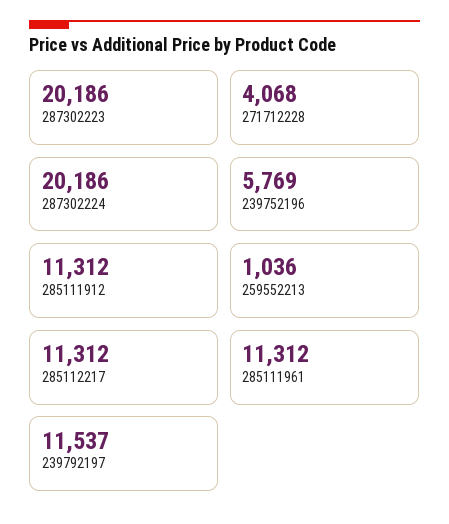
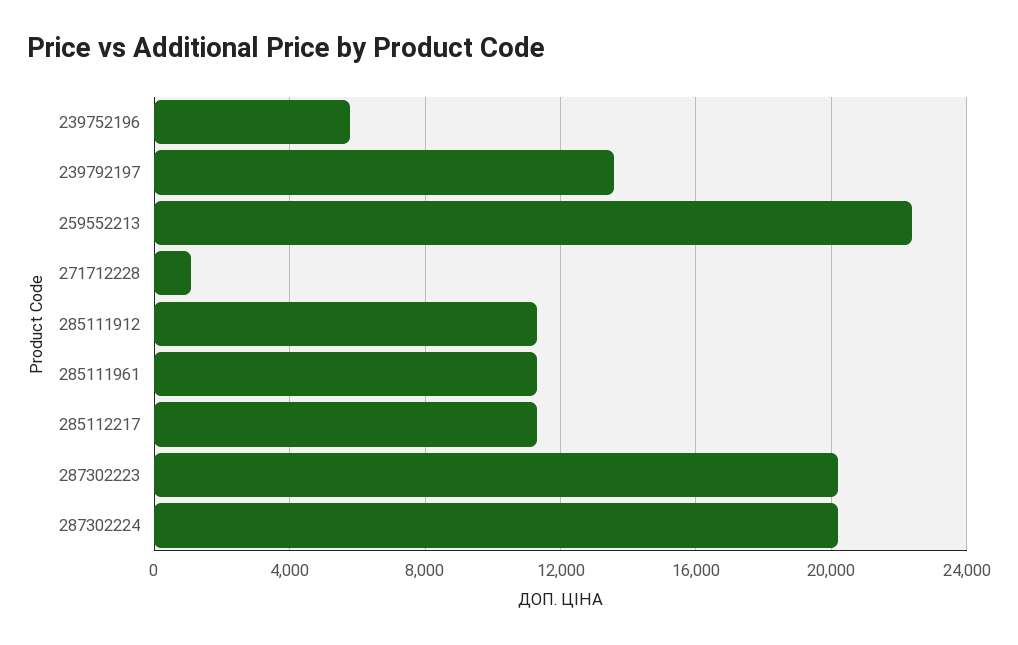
  {
    "287302223": 20186,
-   "271712228": 4068,
+   "271712228": 1000,
    "287302224": 20186,
    "239752196": 5769,
    "285111912": 11312,
-   "259552213": 1036,
+   "259552213": 22500,
    "285112217": 11312,
    "285111961": 11312,
-   "239792197": 11537
+   "239792197": 13500
  }

